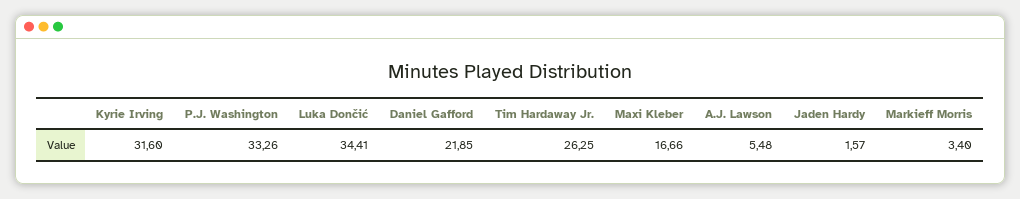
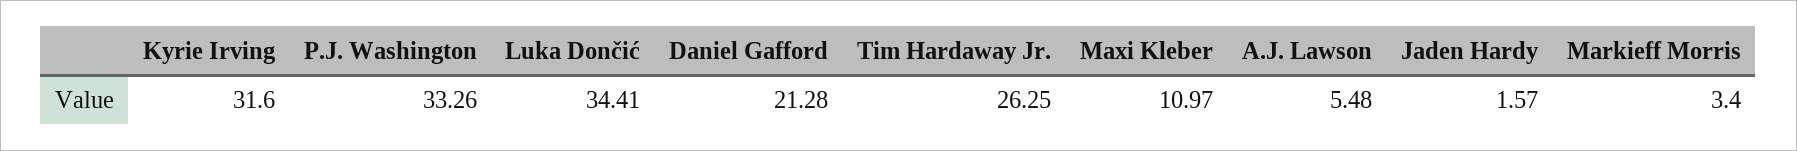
  {
    "Kyrie Irving": 31.6,
    "P.J. Washington": 33.26,
    "Luka Dončić": 34.41,
-   "Daniel Gafford": 21.85,
+   "Daniel Gafford": 21.28,
    "Tim Hardaway Jr.": 26.25,
-   "Maxi Kleber": 16.66,
+   "Maxi Kleber": 10.97,
    "A.J. Lawson": 5.48,
    "Jaden Hardy": 1.57,
    "Markieff Morris": 3.4
  }

